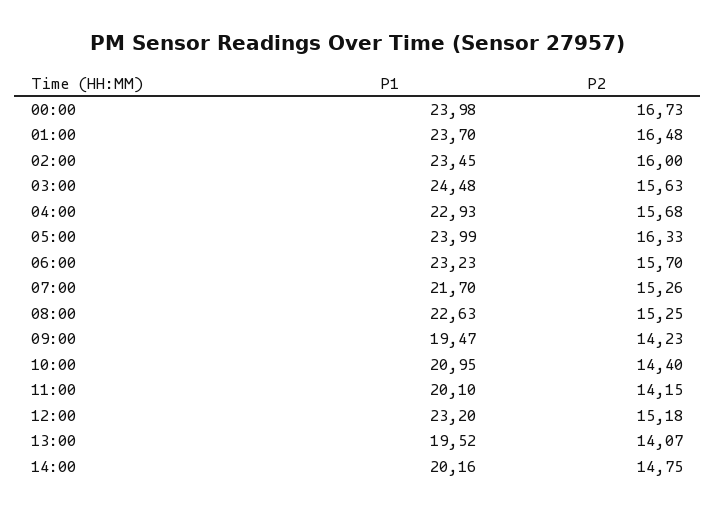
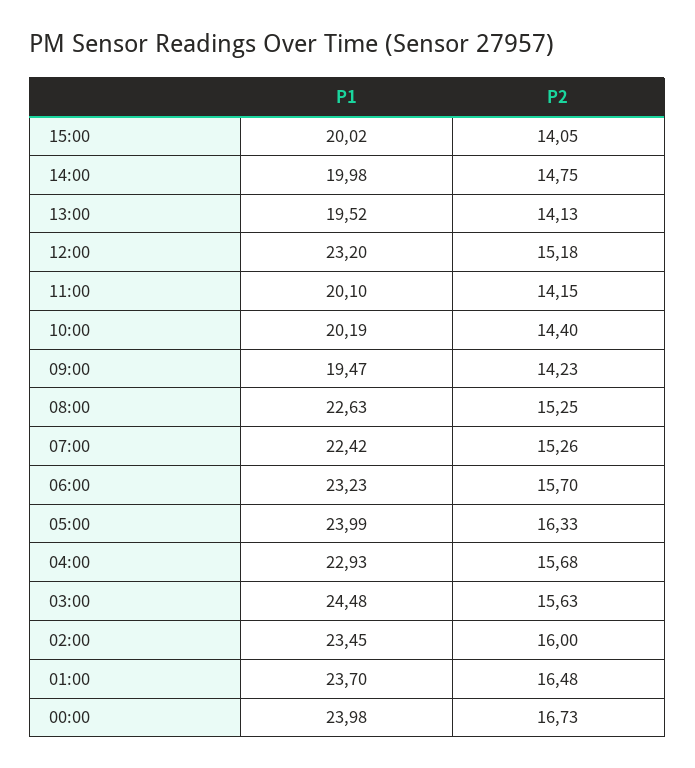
  {
    "P1": {
      "00:00": 23.98,
      "01:00": 23.7,
      "02:00": 23.45,
      "03:00": 24.48,
      "04:00": 22.93,
      "05:00": 23.99,
      "06:00": 23.23,
-     "07:00": 21.7,
+     "07:00": 22.42,
      "08:00": 22.63,
      "09:00": 19.47,
-     "10:00": 20.95,
+     "10:00": 20.19,
      "11:00": 20.1,
      "12:00": 23.2,
      "13:00": 19.52,
-     "14:00": 20.16
+     "14:00": 19.98,
+     "15:00": 20.02
    },
    "P2": {
      "00:00": 16.73,
      "01:00": 16.48,
      "02:00": 16,
      "03:00": 15.63,
      "04:00": 15.68,
      "05:00": 16.33,
      "06:00": 15.7,
      "07:00": 15.26,
      "08:00": 15.25,
      "09:00": 14.23,
      "10:00": 14.4,
      "11:00": 14.15,
      "12:00": 15.18,
-     "13:00": 14.07,
+     "13:00": 14.13,
-     "14:00": 14.75
+     "14:00": 14.75,
+     "15:00": 14.05
    }
  }

